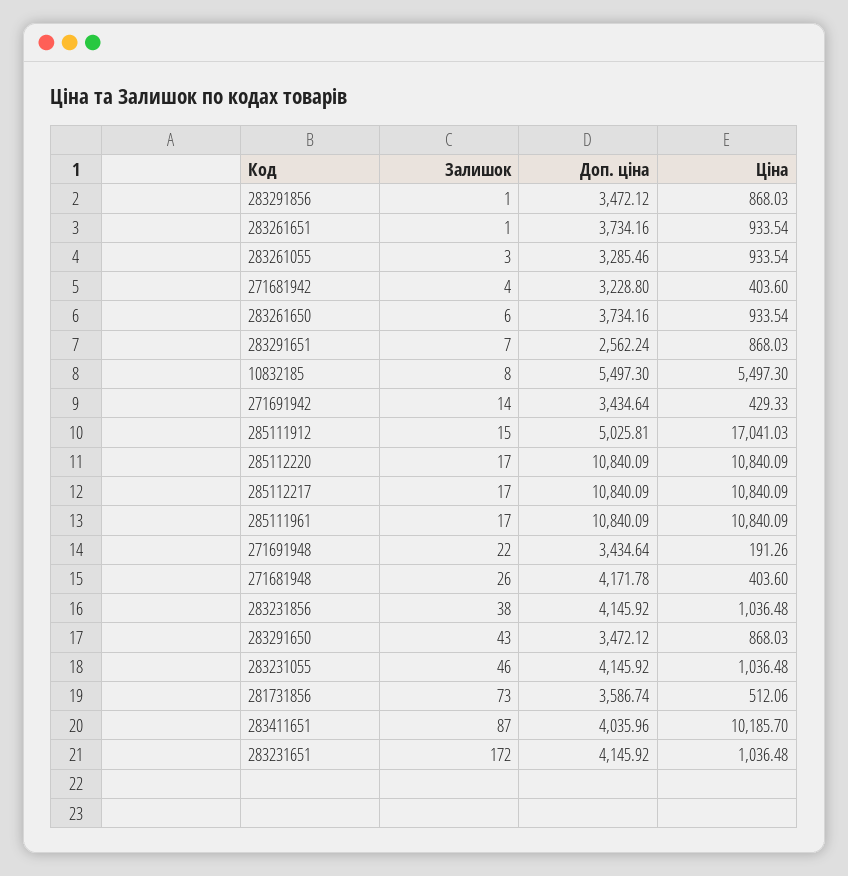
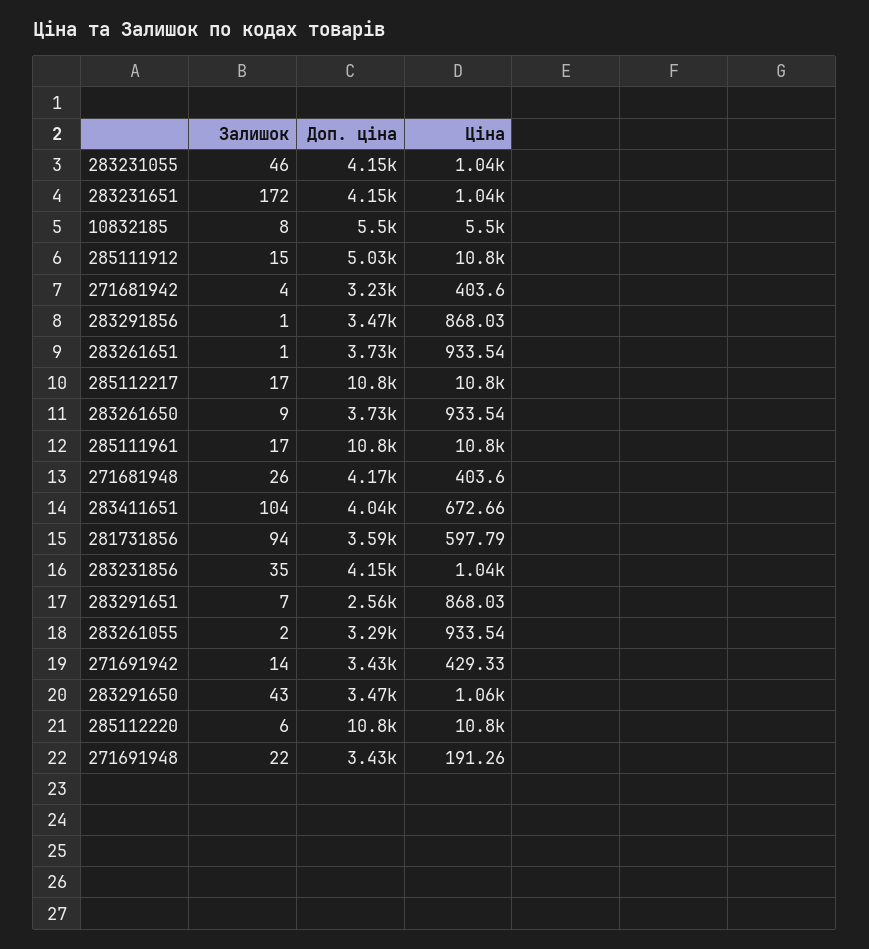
  {
    "Залишок": {
      "283291856": 1,
      "283261651": 1,
-     "283261055": 3,
+     "283261055": 2,
      "271681942": 4,
-     "283261650": 6,
+     "283261650": 9,
      "283291651": 7,
      "10832185": 8,
      "271691942": 14,
      "285111912": 15,
-     "285112220": 17,
+     "285112220": 6,
      "285112217": 17,
      "285111961": 17,
      "271691948": 22,
      "271681948": 26,
-     "283231856": 38,
+     "283231856": 35,
      "283291650": 43,
      "283231055": 46,
-     "281731856": 73,
+     "281731856": 94,
-     "283411651": 87,
+     "283411651": 104,
      "283231651": 172
    },
    "Доп. ціна": {
      "283291856": 3472.12,
      "283261651": 3734.16,
      "283261055": 3285.46,
      "271681942": 3228.8,
      "283261650": 3734.16,
      "283291651": 2562.24,
      "10832185": 5497.3,
      "271691942": 3434.64,
      "285111912": 5025.81,
      "285112220": 10840.09,
      "285112217": 10840.09,
      "285111961": 10840.09,
      "271691948": 3434.64,
      "271681948": 4171.78,
      "283231856": 4145.92,
      "283291650": 3472.12,
      "283231055": 4145.92,
      "281731856": 3586.74,
      "283411651": 4035.96,
      "283231651": 4145.92
    },
    "Ціна": {
      "283291856": 868.03,
      "283261651": 933.54,
      "283261055": 933.54,
      "271681942": 403.6,
      "283261650": 933.54,
      "283291651": 868.03,
      "10832185": 5497.3,
      "271691942": 429.33,
-     "285111912": 17041.03,
+     "285111912": 10800,
      "285112220": 10840.09,
      "285112217": 10840.09,
      "285111961": 10840.09,
      "271691948": 191.26,
      "271681948": 403.6,
      "283231856": 1036.48,
-     "283291650": 868.03,
+     "283291650": 1060,
      "283231055": 1036.48,
-     "281731856": 512.06,
+     "281731856": 597.79,
-     "283411651": 10185.7,
+     "283411651": 672.66,
      "283231651": 1036.48
    }
  }

